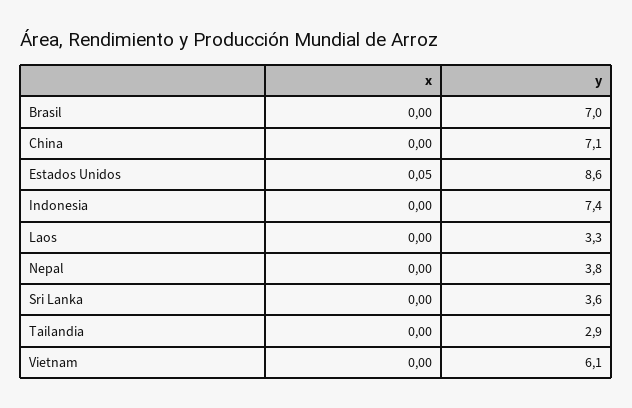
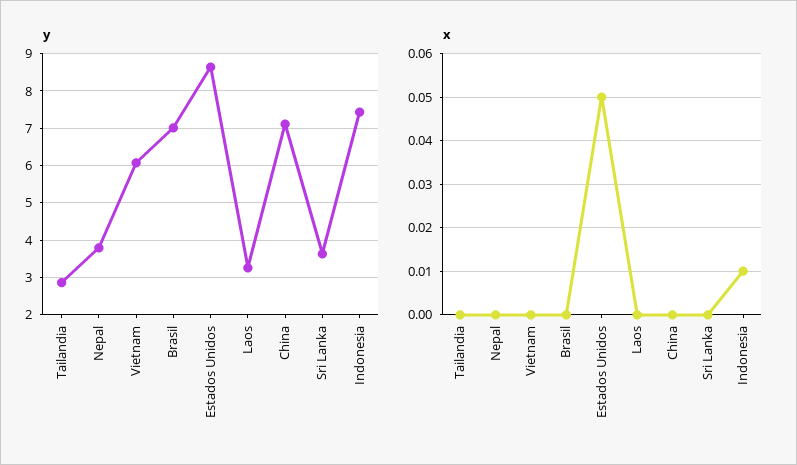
  {
    "x": {
      "Brasil": 0,
      "China": 0,
      "Estados Unidos": 0.05,
-     "Indonesia": 0,
+     "Indonesia": 0.01,
      "Laos": 0,
      "Nepal": 0,
      "Sri Lanka": 0,
      "Tailandia": 0,
      "Vietnam": 0
    },
    "y": {
      "Brasil": 7,
      "China": 7.1,
      "Estados Unidos": 8.6,
      "Indonesia": 7.4,
      "Laos": 3.3,
      "Nepal": 3.8,
      "Sri Lanka": 3.6,
      "Tailandia": 2.9,
      "Vietnam": 6.1
    }
  }

